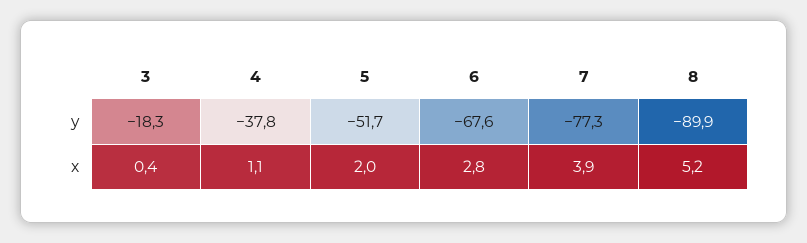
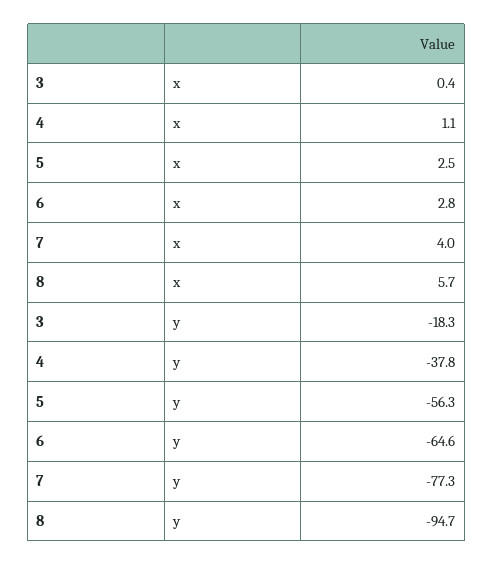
  {
    "3": {
      "y": -18.3,
      "x": 0.4
    },
    "4": {
      "y": -37.8,
      "x": 1.1
    },
    "5": {
-     "y": -51.7,
+     "y": -56.3,
-     "x": 2
+     "x": 2.5
    },
    "6": {
-     "y": -67.6,
+     "y": -64.6,
      "x": 2.8
    },
    "7": {
      "y": -77.3,
-     "x": 3.9
+     "x": 4
    },
    "8": {
-     "y": -89.9,
+     "y": -94.7,
-     "x": 5.2
+     "x": 5.7
    }
  }

